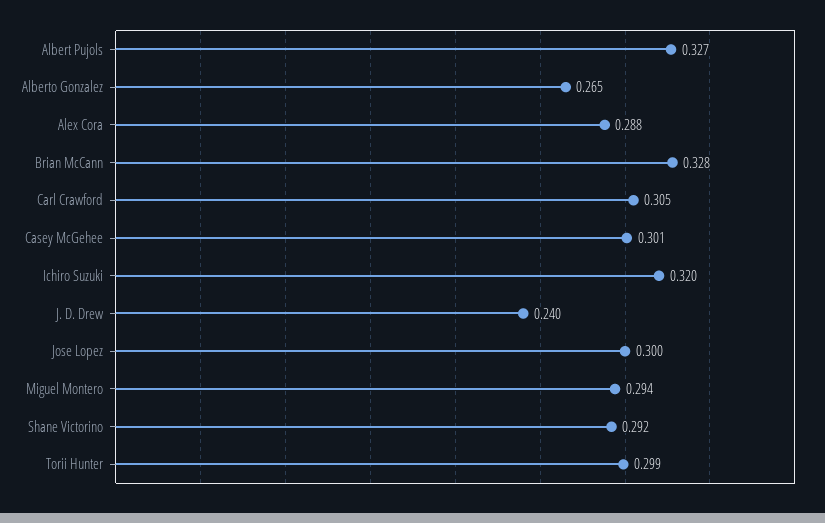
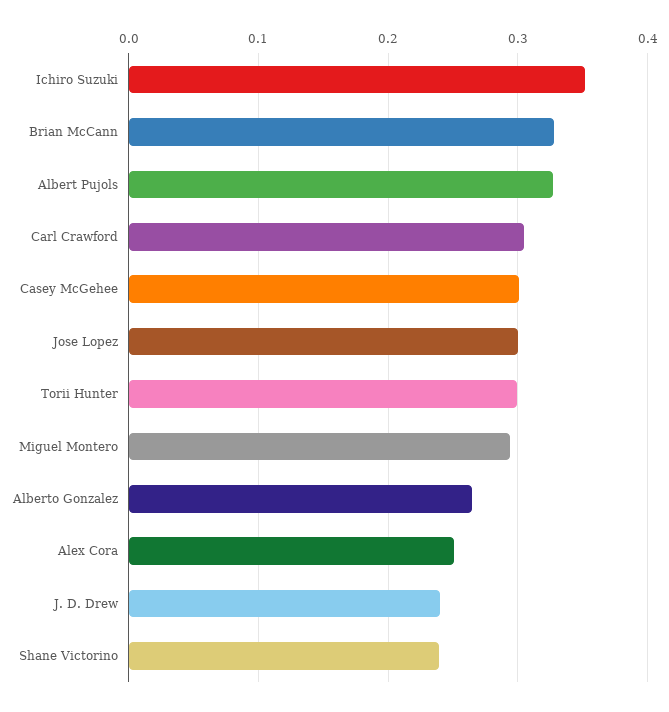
  {
    "Albert Pujols": 0.327,
    "Alberto Gonzalez": 0.265,
-   "Alex Cora": 0.288,
+   "Alex Cora": 0.25,
    "Brian McCann": 0.328,
    "Carl Crawford": 0.305,
    "Casey McGehee": 0.301,
-   "Ichiro Suzuki": 0.32,
+   "Ichiro Suzuki": 0.35,
    "J. D. Drew": 0.24,
    "Jose Lopez": 0.3,
    "Miguel Montero": 0.294,
-   "Shane Victorino": 0.292,
+   "Shane Victorino": 0.24,
    "Torii Hunter": 0.299
  }

